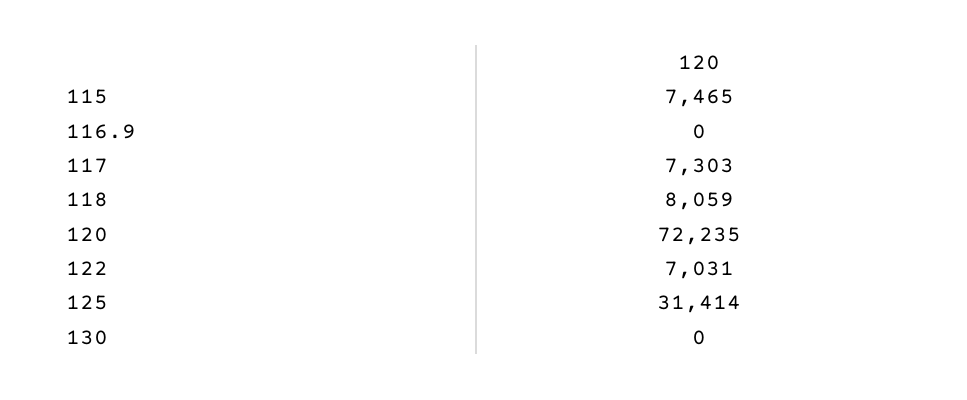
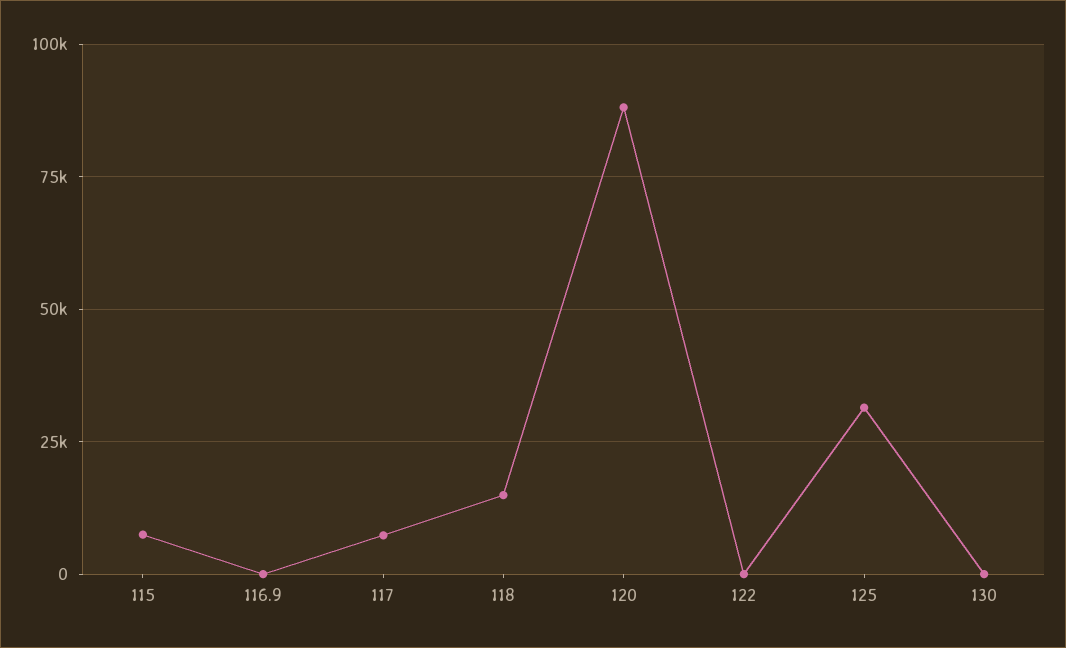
  {
    "115": 7465,
    "116.9": 0,
    "117": 7303,
-   "118": 8059,
+   "118": 15000,
-   "120": 72235,
+   "120": 87500,
-   "122": 7031,
+   "122": 0,
    "125": 31414,
    "130": 0
  }

